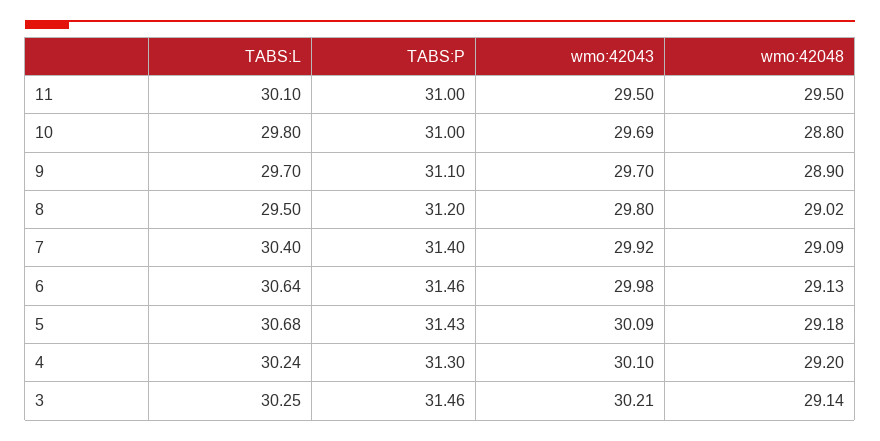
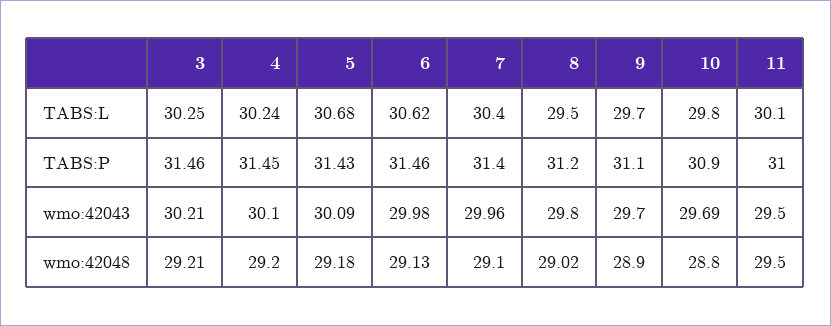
  {
    "TABS:L": {
      "11": 30.1,
      "10": 29.8,
      "9": 29.7,
      "8": 29.5,
      "7": 30.4,
-     "6": 30.64,
+     "6": 30.62,
      "5": 30.68,
      "4": 30.24,
      "3": 30.25
    },
    "TABS:P": {
      "11": 31,
-     "10": 31,
+     "10": 30.9,
      "9": 31.1,
      "8": 31.2,
      "7": 31.4,
      "6": 31.46,
      "5": 31.43,
-     "4": 31.3,
+     "4": 31.45,
      "3": 31.46
    },
    "wmo:42043": {
      "11": 29.5,
      "10": 29.69,
      "9": 29.7,
      "8": 29.8,
-     "7": 29.92,
+     "7": 29.96,
      "6": 29.98,
      "5": 30.09,
      "4": 30.1,
      "3": 30.21
    },
    "wmo:42048": {
      "11": 29.5,
      "10": 28.8,
      "9": 28.9,
      "8": 29.02,
-     "7": 29.09,
+     "7": 29.1,
      "6": 29.13,
      "5": 29.18,
      "4": 29.2,
-     "3": 29.14
+     "3": 29.21
    }
  }

